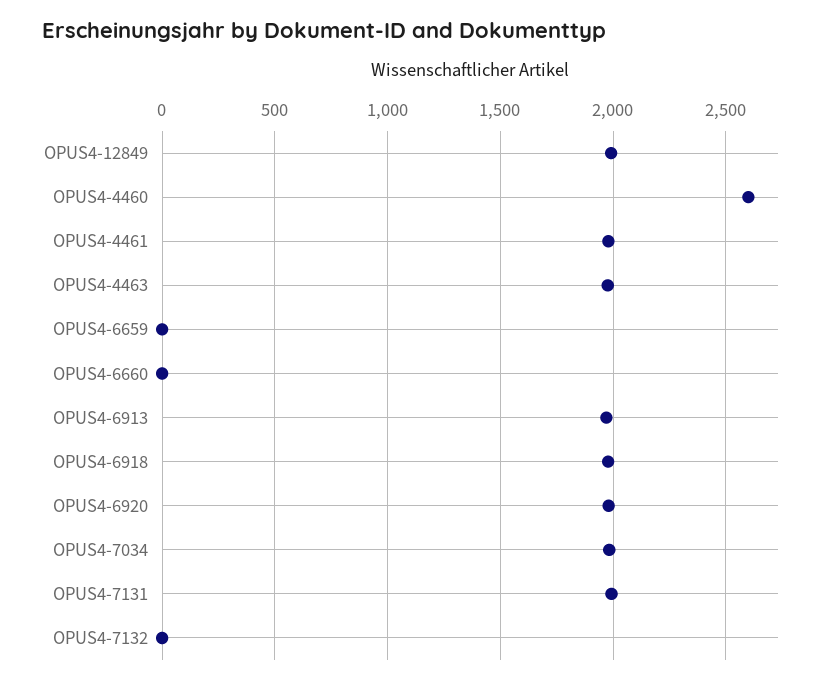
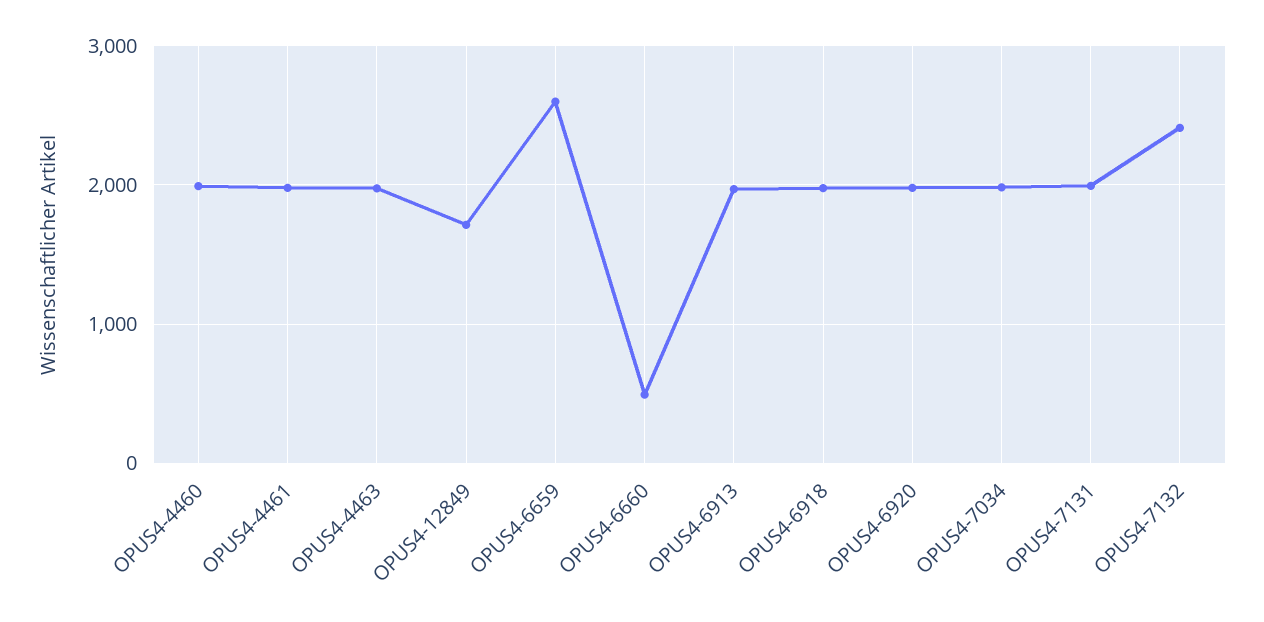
  {
-   "OPUS4-12849": 2000,
+   "OPUS4-12849": 1700,
-   "OPUS4-4460": 2600,
+   "OPUS4-4460": 2000,
    "OPUS4-4461": 2000,
    "OPUS4-4463": 2000,
-   "OPUS4-6659": 0,
+   "OPUS4-6659": 2600,
-   "OPUS4-6660": 0,
+   "OPUS4-6660": 500,
    "OPUS4-6913": 1950,
    "OPUS4-6918": 2000,
    "OPUS4-6920": 2000,
    "OPUS4-7034": 2000,
    "OPUS4-7131": 2000,
-   "OPUS4-7132": 0
+   "OPUS4-7132": 2400
  }

